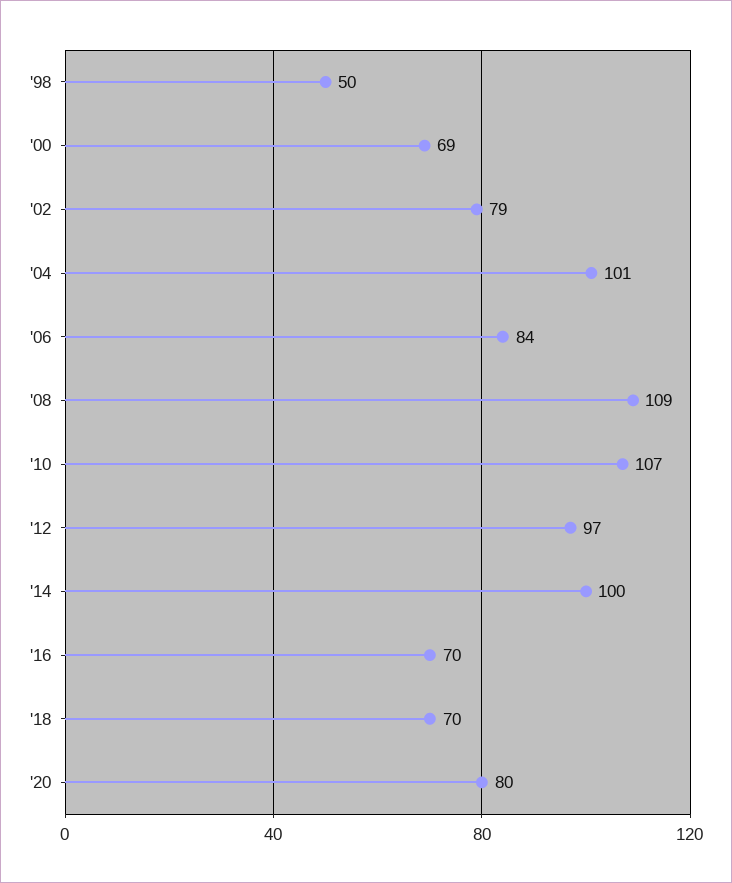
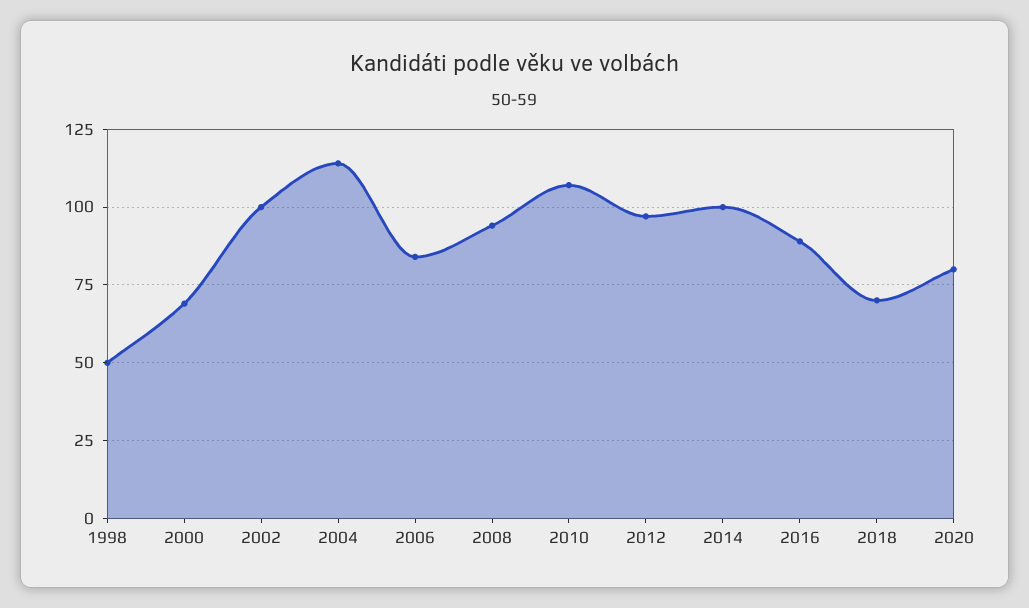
  {
    "'98": 50,
    "'00": 69,
-   "'02": 79,
+   "'02": 100,
-   "'04": 101,
+   "'04": 115,
    "'06": 84,
-   "'08": 109,
+   "'08": 95,
    "'10": 107,
    "'12": 97,
    "'14": 100,
-   "'16": 70,
+   "'16": 90,
    "'18": 70,
    "'20": 80
  }

